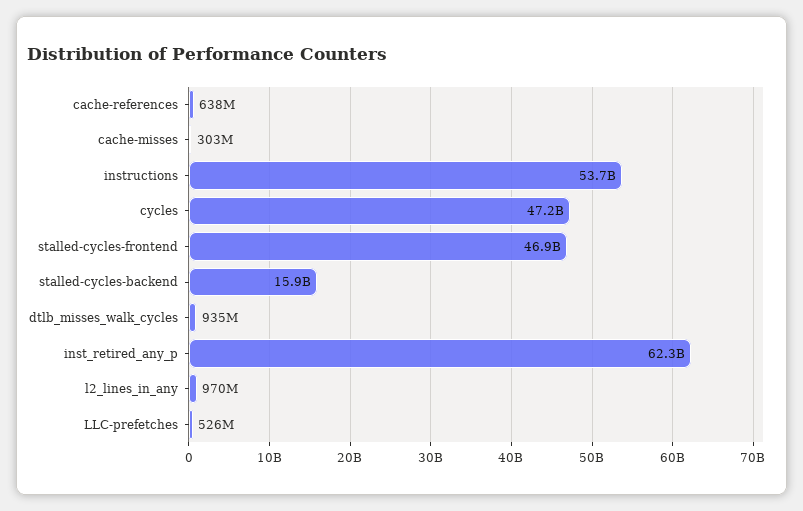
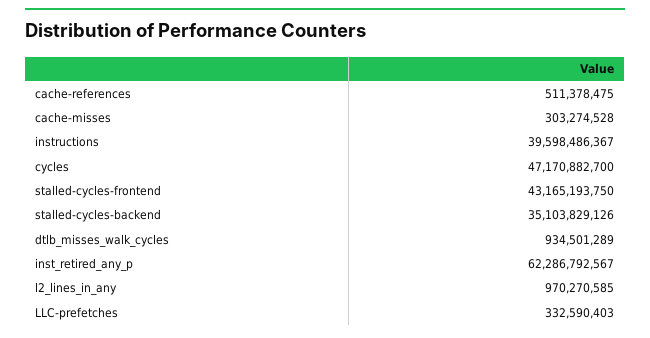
  {
-   "cache-references": 638000000,
+   "cache-references": 511378475,
    "cache-misses": 303274528,
-   "instructions": 53700000000,
+   "instructions": 39598486367,
    "cycles": 47170882700,
-   "stalled-cycles-frontend": 46900000000,
+   "stalled-cycles-frontend": 43165193750,
-   "stalled-cycles-backend": 15900000000,
+   "stalled-cycles-backend": 35103829126,
    "dtlb_misses_walk_cycles": 934501289,
    "inst_retired_any_p": 62286792567,
    "l2_lines_in_any": 970270585,
-   "LLC-prefetches": 526000000
+   "LLC-prefetches": 332590403
  }

